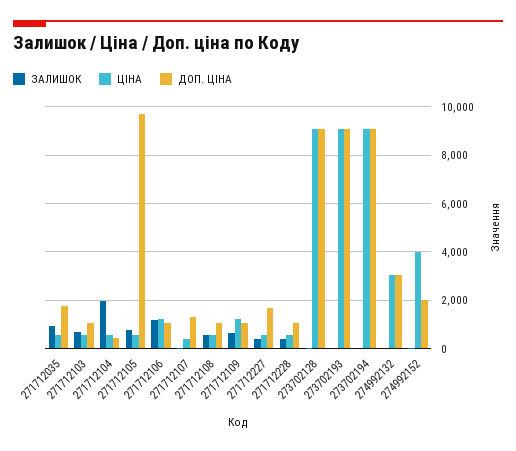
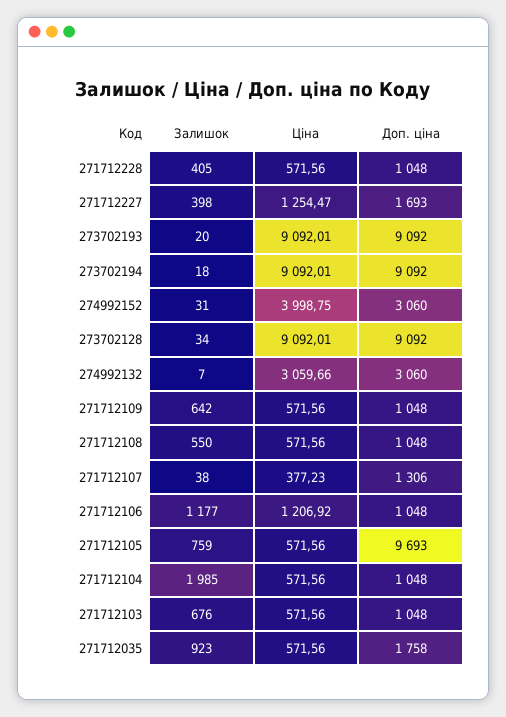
  {
    "ЗАЛИШОК": {
      "271712035": 923,
      "271712103": 676,
      "271712104": 1985,
      "271712105": 759,
      "271712106": 1177,
      "271712107": 38,
      "271712108": 550,
      "271712109": 642,
      "271712227": 398,
      "271712228": 405,
      "273702128": 34,
      "273702193": 20,
      "273702194": 18,
      "274992132": 7,
      "274992152": 31
    },
    "ЦІНА": {
      "271712035": 571.56,
      "271712103": 571.56,
      "271712104": 571.56,
      "271712105": 571.56,
      "271712106": 1206.92,
      "271712107": 377.23,
      "271712108": 571.56,
-     "271712109": 1250,
+     "271712109": 571.56,
-     "271712227": 500,
+     "271712227": 1254.47,
      "271712228": 571.56,
      "273702128": 9092.01,
      "273702193": 9092.01,
      "273702194": 9092.01,
      "274992132": 3059.66,
      "274992152": 3998.75
    },
    "ДОП. ЦІНА": {
      "271712035": 1758,
      "271712103": 1048,
-     "271712104": 500,
+     "271712104": 1048,
      "271712105": 9693,
      "271712106": 1048,
      "271712107": 1306,
      "271712108": 1048,
      "271712109": 1048,
      "271712227": 1693,
      "271712228": 1048,
      "273702128": 9092,
      "273702193": 9092,
      "273702194": 9092,
      "274992132": 3060,
-     "274992152": 2000
+     "274992152": 3060
    }
  }

